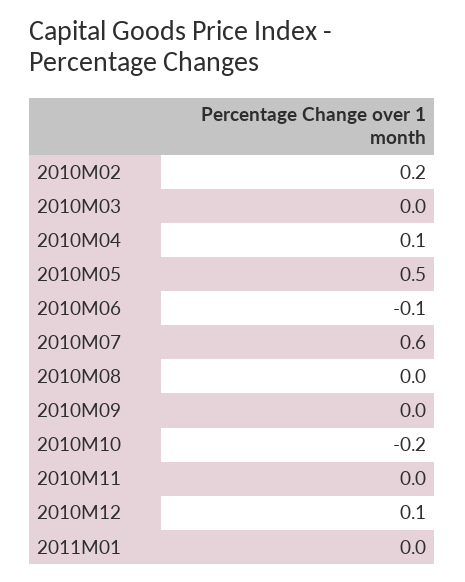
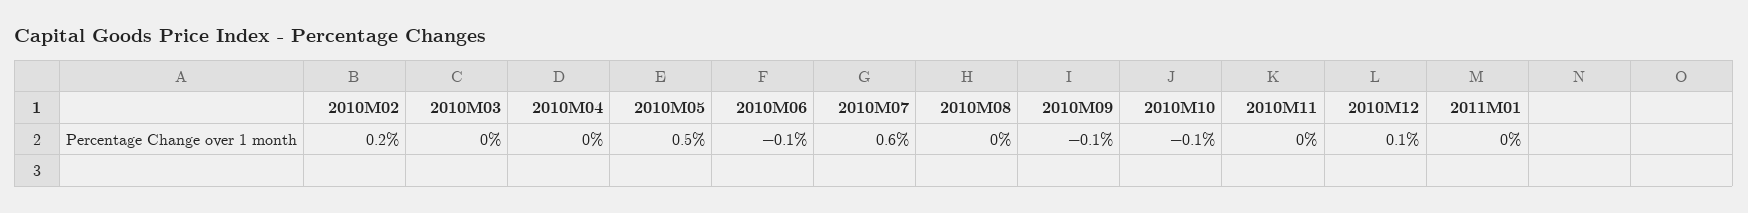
  {
    "2010M02": 0.2,
    "2010M03": 0,
-   "2010M04": 0.1,
+   "2010M04": 0,
    "2010M05": 0.5,
    "2010M06": -0.1,
    "2010M07": 0.6,
    "2010M08": 0,
-   "2010M09": 0,
+   "2010M09": -0.1,
-   "2010M10": -0.2,
+   "2010M10": -0.1,
    "2010M11": 0,
    "2010M12": 0.1,
    "2011M01": 0
  }

